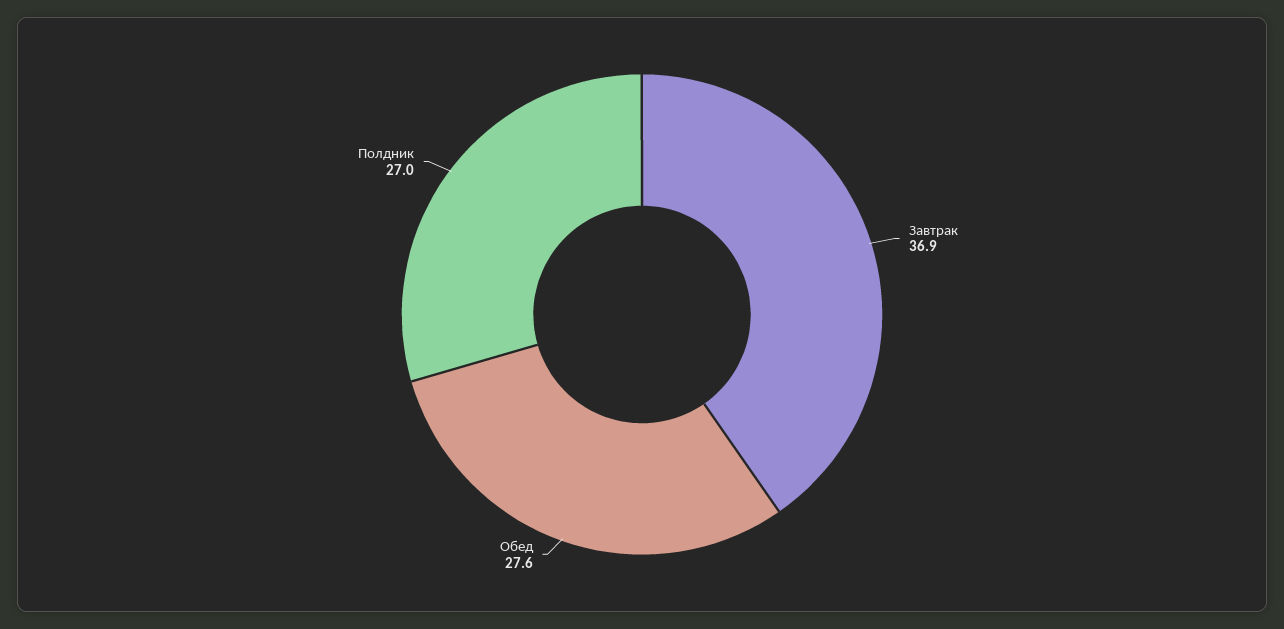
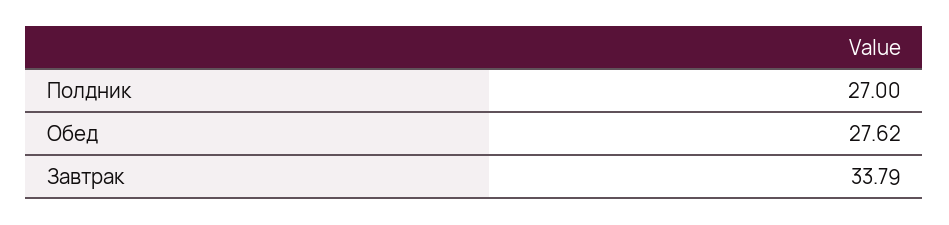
  {
-   "Завтрак": 36.9,
+   "Завтрак": 33.79,
    "Обед": 27.62,
    "Полдник": 27
  }

